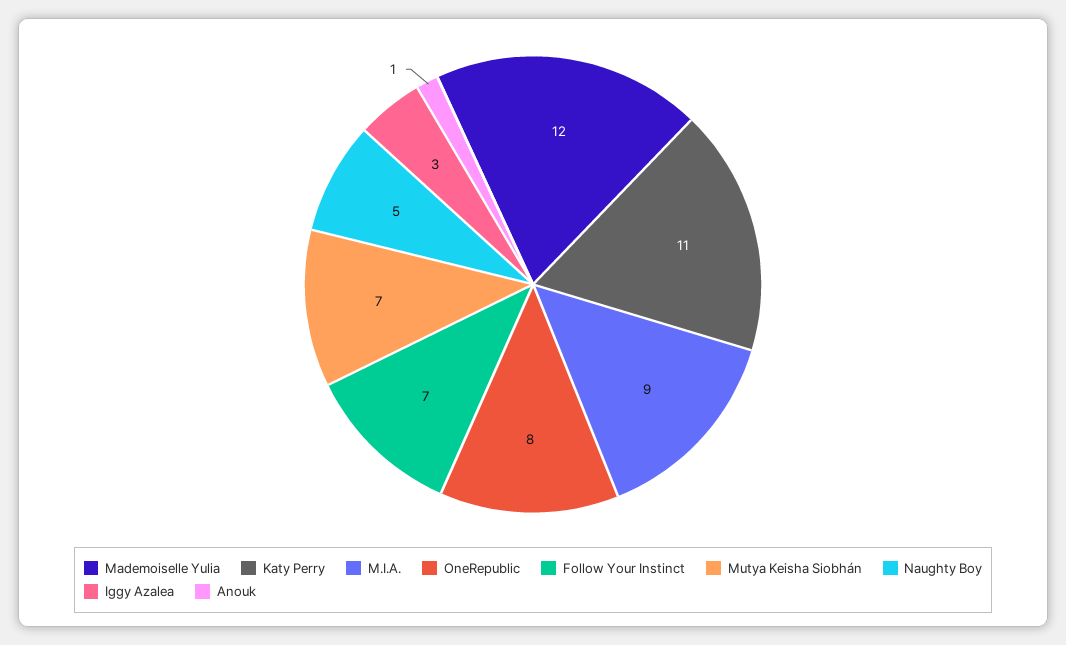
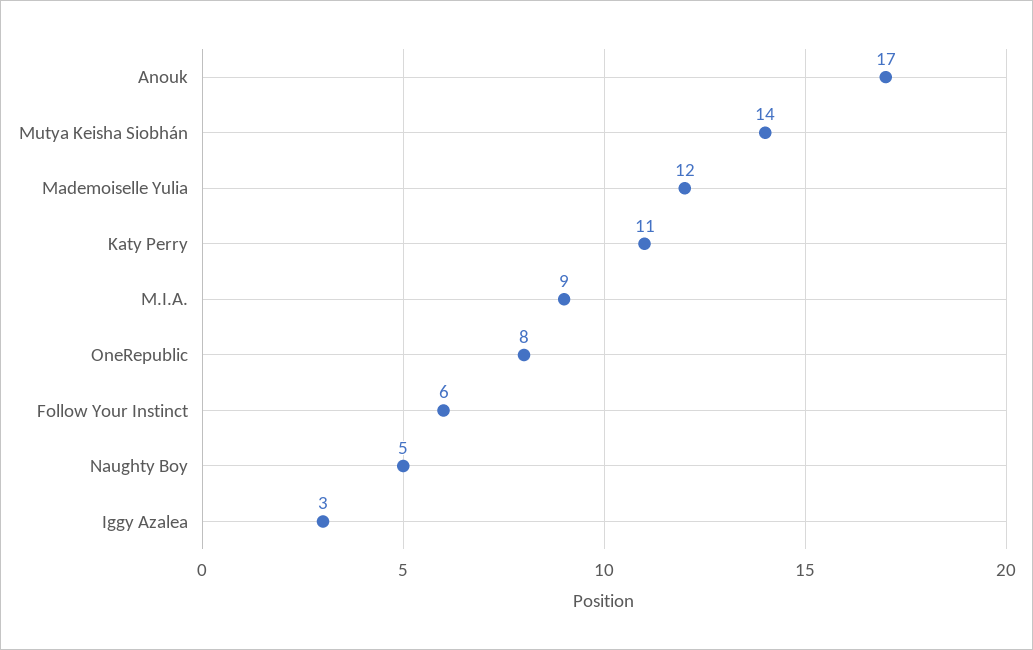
  {
    "Mademoiselle Yulia": 12,
    "Katy Perry": 11,
    "M.I.A.": 9,
    "OneRepublic": 8,
-   "Follow Your Instinct": 7,
+   "Follow Your Instinct": 6,
-   "Mutya Keisha Siobhán": 7,
+   "Mutya Keisha Siobhán": 14,
    "Naughty Boy": 5,
    "Iggy Azalea": 3,
-   "Anouk": 1
+   "Anouk": 17
  }

